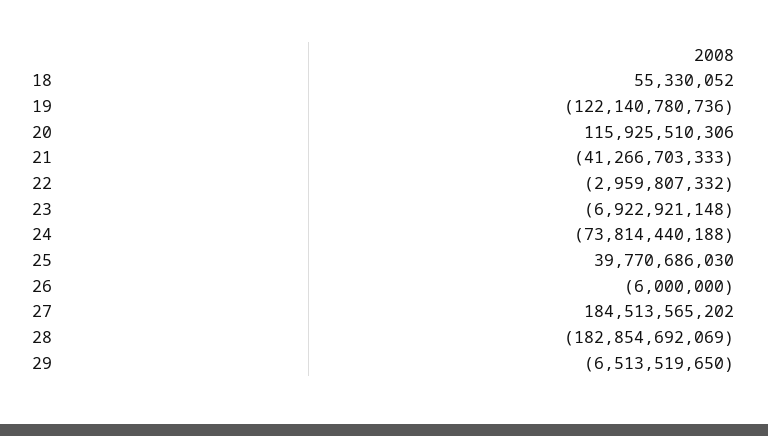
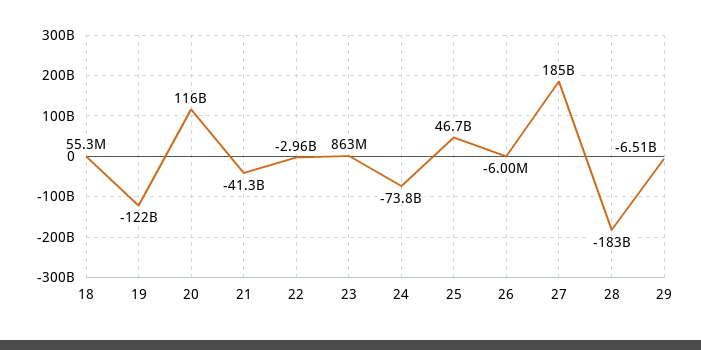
  {
    "18": 55330052,
    "19": -122140780736,
    "20": 115925510306,
    "21": -41266703333,
    "22": -2959807332,
-   "23": -6922921148,
+   "23": 863000000,
    "24": -73814440188,
-   "25": 39770686030,
+   "25": 46700000000,
    "26": -6000000,
    "27": 184513565202,
    "28": -182854692069,
    "29": -6513519650
  }

